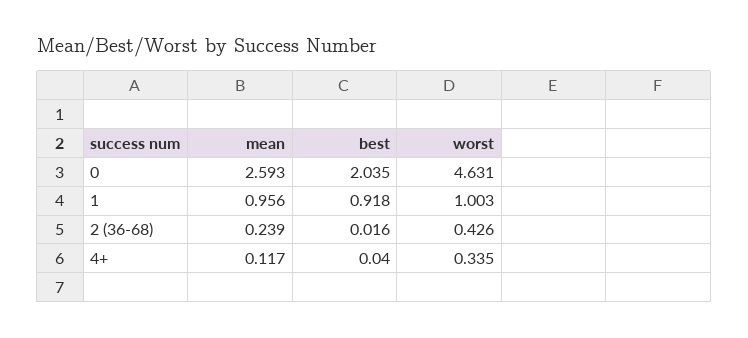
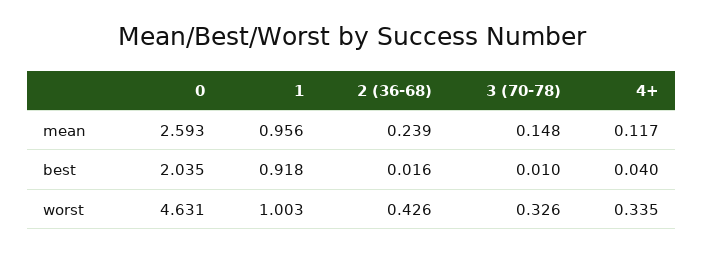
  {
    "mean": {
      "0": 2.593,
      "1": 0.956,
      "2 (36-68)": 0.239,
-     "4+": 0.117
+     "4+": 0.117,
+     "3 (70-78)": 0.148
    },
    "best": {
      "0": 2.035,
      "1": 0.918,
      "2 (36-68)": 0.016,
-     "4+": 0.04
+     "4+": 0.04,
+     "3 (70-78)": 0.01
    },
    "worst": {
      "0": 4.631,
      "1": 1.003,
      "2 (36-68)": 0.426,
-     "4+": 0.335
+     "4+": 0.335,
+     "3 (70-78)": 0.326
    }
  }

